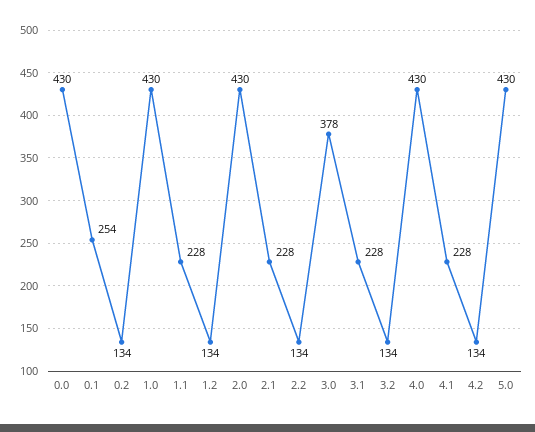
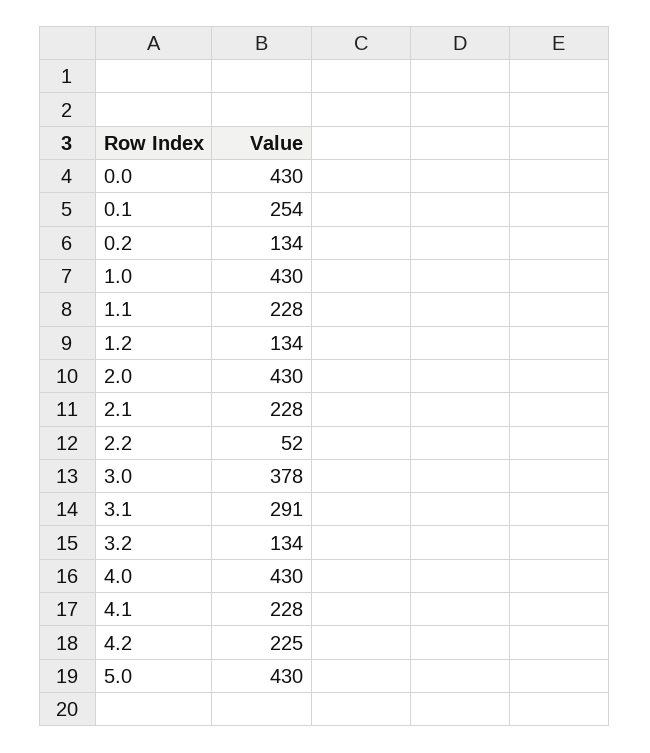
  {
    "0.0": 430,
    "0.1": 254,
    "0.2": 134,
    "1.0": 430,
    "1.1": 228,
    "1.2": 134,
    "2.0": 430,
    "2.1": 228,
-   "2.2": 134,
+   "2.2": 52,
    "3.0": 378,
-   "3.1": 228,
+   "3.1": 291,
    "3.2": 134,
    "4.0": 430,
    "4.1": 228,
-   "4.2": 134,
+   "4.2": 225,
    "5.0": 430
  }

